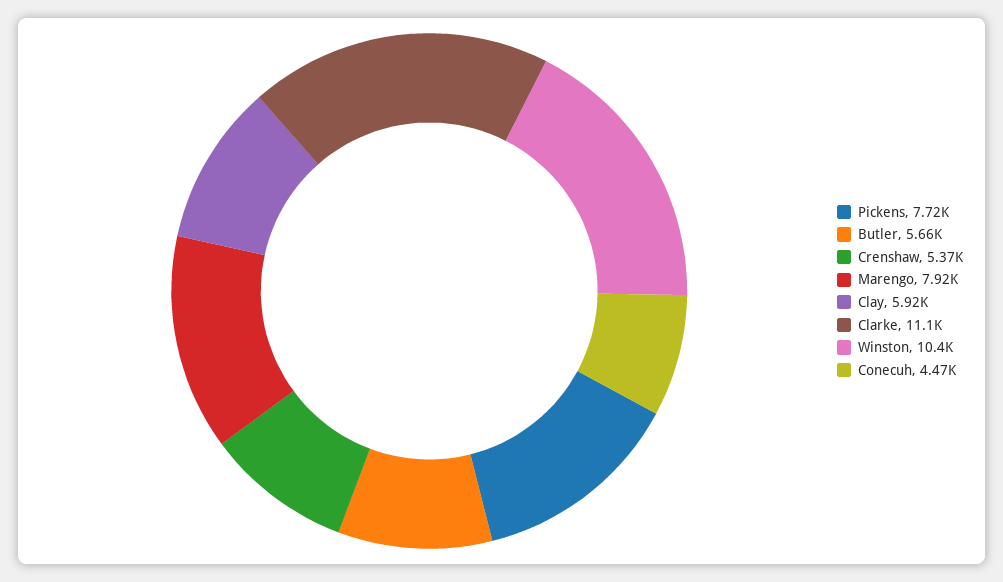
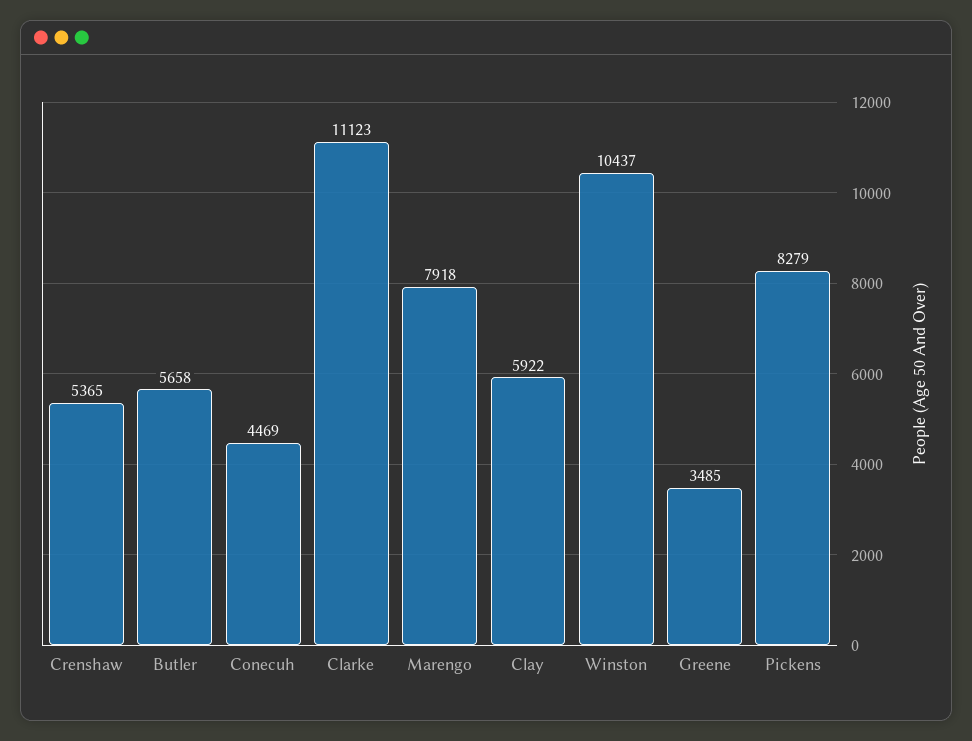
  {
-   "Pickens": 7720,
+   "Pickens": 8279,
    "Butler": 5658,
    "Crenshaw": 5365,
    "Marengo": 7918,
    "Clay": 5922,
    "Clarke": 11123,
    "Winston": 10437,
-   "Conecuh": 4469
+   "Conecuh": 4469,
+   "Greene": 3485
  }

